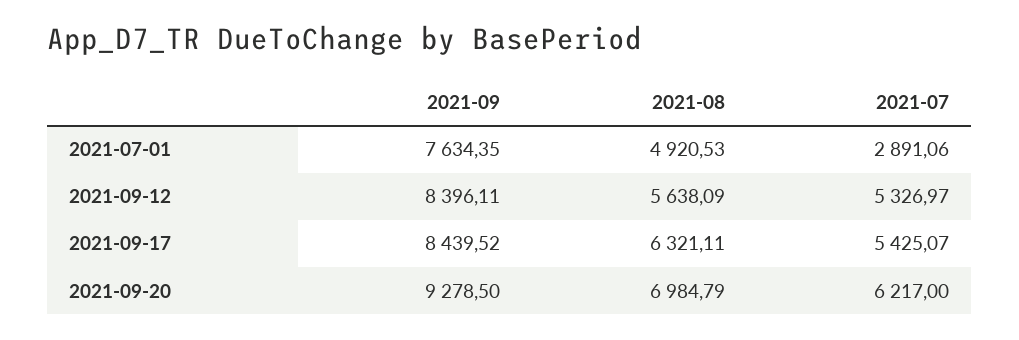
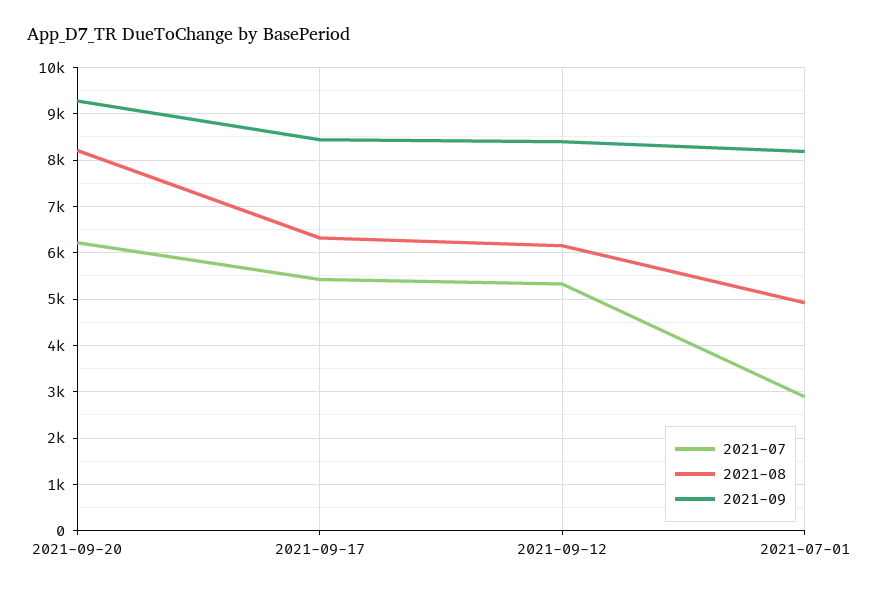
  {
    "2021-09": {
-     "2021-07-01": 7634.35,
+     "2021-07-01": 8200,
      "2021-09-12": 8396.11,
      "2021-09-17": 8439.52,
      "2021-09-20": 9278.5
    },
    "2021-08": {
      "2021-07-01": 4920.53,
-     "2021-09-12": 5638.09,
+     "2021-09-12": 6200,
      "2021-09-17": 6321.11,
-     "2021-09-20": 6984.79
+     "2021-09-20": 8200
    },
    "2021-07": {
      "2021-07-01": 2891.06,
      "2021-09-12": 5326.97,
      "2021-09-17": 5425.07,
      "2021-09-20": 6217
    }
  }

